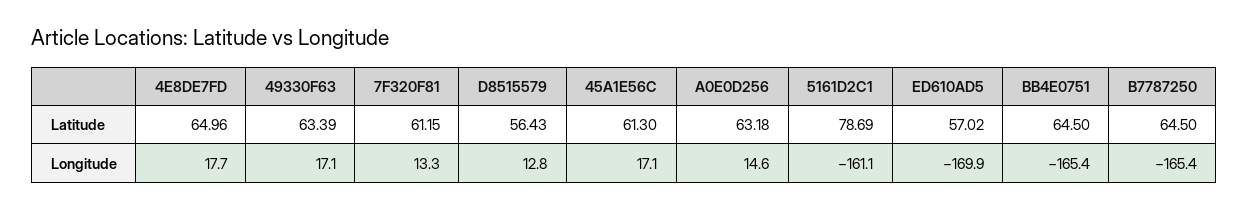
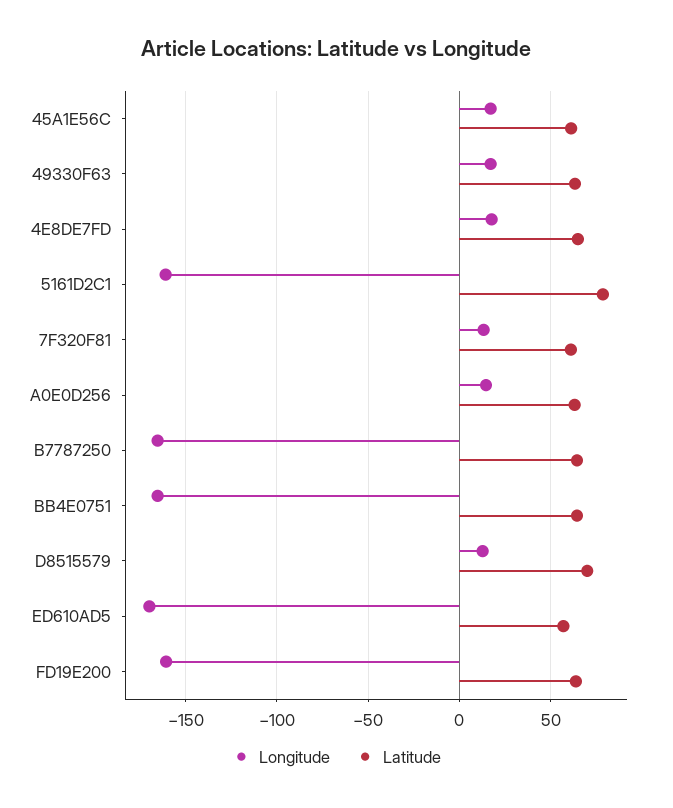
  {
    "Latitude": {
      "4E8DE7FD": 64.96,
      "49330F63": 63.39,
      "7F320F81": 61.15,
-     "D8515579": 56.43,
+     "D8515579": 70,
      "45A1E56C": 61.3,
      "A0E0D256": 63.18,
      "5161D2C1": 78.69,
      "ED610AD5": 57.02,
      "BB4E0751": 64.5,
-     "B7787250": 64.5
+     "B7787250": 64.5,
+     "FD19E200": 65
    },
    "Longitude": {
      "4E8DE7FD": 17.7,
      "49330F63": 17.1,
      "7F320F81": 13.3,
      "D8515579": 12.8,
      "45A1E56C": 17.1,
      "A0E0D256": 14.6,
      "5161D2C1": -161.1,
      "ED610AD5": -169.9,
      "BB4E0751": -165.4,
-     "B7787250": -165.4
+     "B7787250": -165.4,
+     "FD19E200": -160
    }
  }

